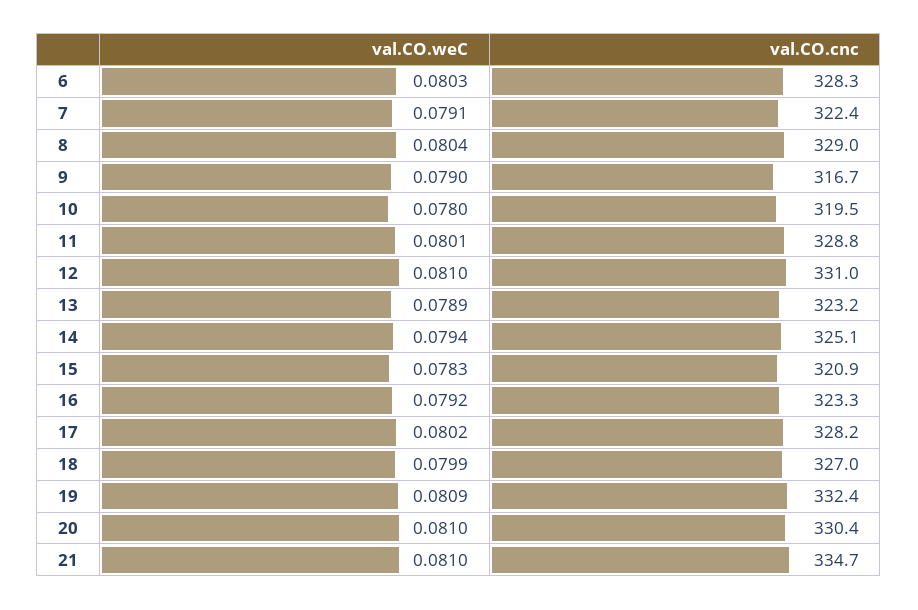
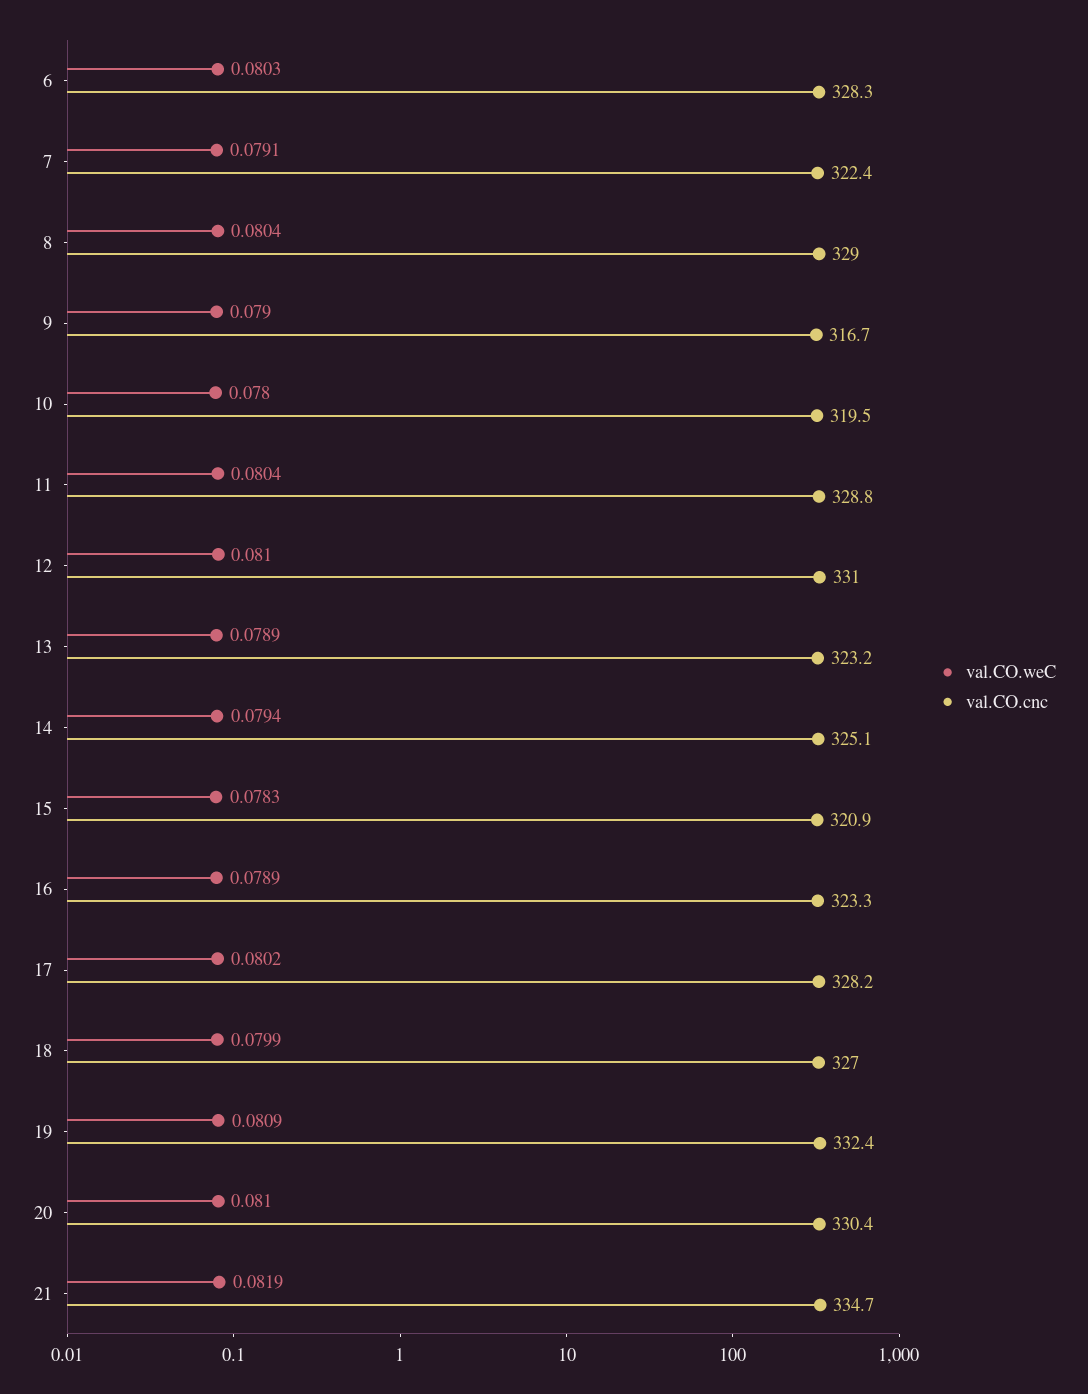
  {
    "val.CO.weC": {
      "6": 0.0803,
      "7": 0.0791,
      "8": 0.0804,
      "9": 0.079,
      "10": 0.078,
-     "11": 0.0801,
+     "11": 0.0804,
      "12": 0.081,
      "13": 0.0789,
      "14": 0.0794,
      "15": 0.0783,
-     "16": 0.0792,
+     "16": 0.0789,
      "17": 0.0802,
      "18": 0.0799,
      "19": 0.0809,
      "20": 0.081,
-     "21": 0.081
+     "21": 0.0819
    },
    "val.CO.cnc": {
      "6": 328.3,
      "7": 322.4,
      "8": 329,
      "9": 316.7,
      "10": 319.5,
      "11": 328.8,
      "12": 331,
      "13": 323.2,
      "14": 325.1,
      "15": 320.9,
      "16": 323.3,
      "17": 328.2,
      "18": 327,
      "19": 332.4,
      "20": 330.4,
      "21": 334.7
    }
  }

